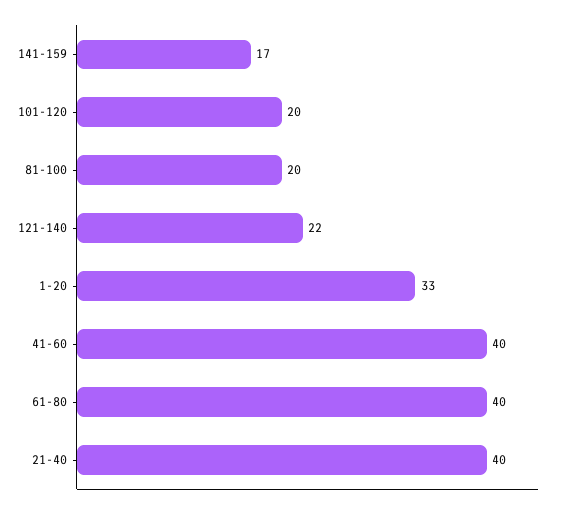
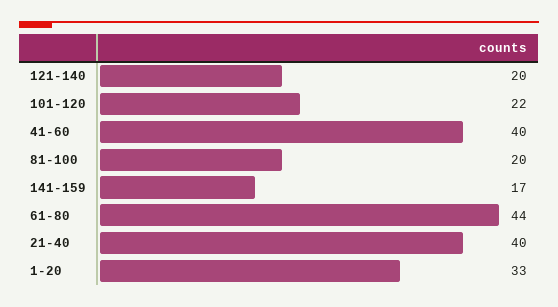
  {
    "141-159": 17,
-   "101-120": 20,
+   "101-120": 22,
    "81-100": 20,
-   "121-140": 22,
+   "121-140": 20,
    "1-20": 33,
    "41-60": 40,
-   "61-80": 40,
+   "61-80": 44,
    "21-40": 40
  }

